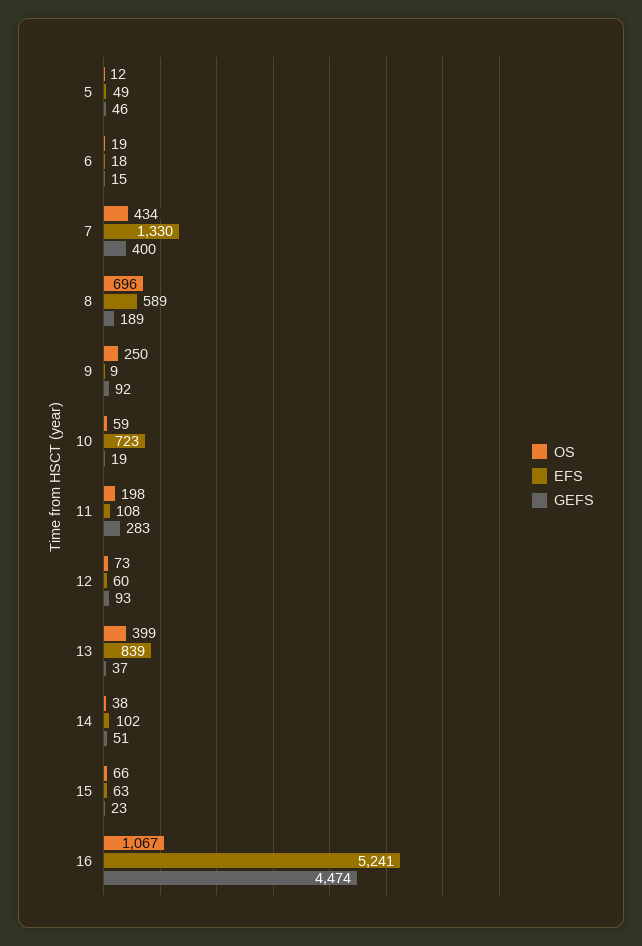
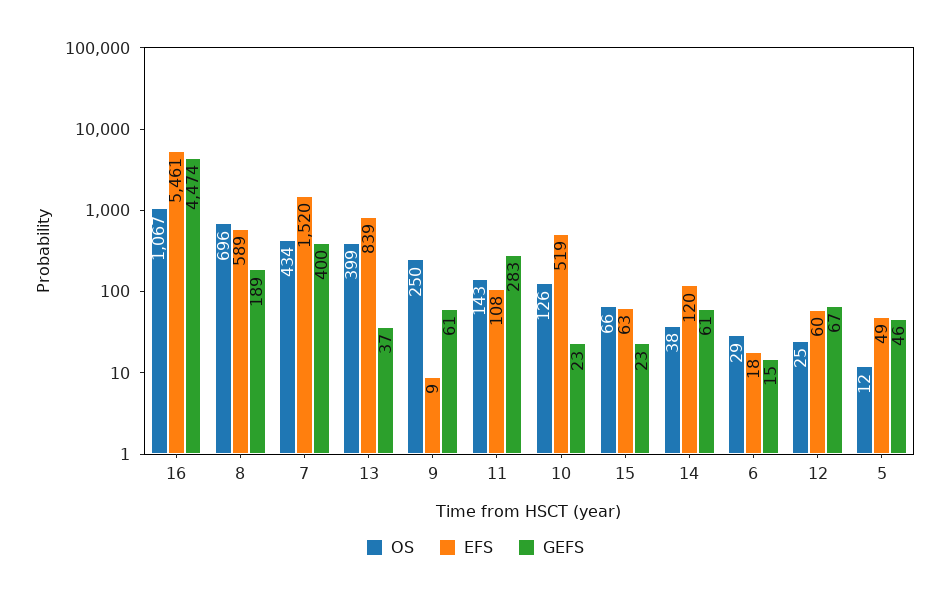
  {
    "OS": {
      "5": 12,
-     "6": 19,
+     "6": 29,
      "7": 434,
      "8": 696,
      "9": 250,
-     "10": 59,
+     "10": 126,
-     "11": 198,
+     "11": 143,
-     "12": 73,
+     "12": 25,
      "13": 399,
      "14": 38,
      "15": 66,
      "16": 1067
    },
    "EFS": {
      "5": 49,
      "6": 18,
-     "7": 1330,
+     "7": 1520,
      "8": 589,
      "9": 9,
-     "10": 723,
+     "10": 519,
      "11": 108,
      "12": 60,
      "13": 839,
-     "14": 102,
+     "14": 120,
      "15": 63,
-     "16": 5241
+     "16": 5461
    },
    "GEFS": {
      "5": 46,
      "6": 15,
      "7": 400,
      "8": 189,
-     "9": 92,
+     "9": 61,
-     "10": 19,
+     "10": 23,
      "11": 283,
-     "12": 93,
+     "12": 67,
      "13": 37,
-     "14": 51,
+     "14": 61,
      "15": 23,
      "16": 4474
    }
  }

